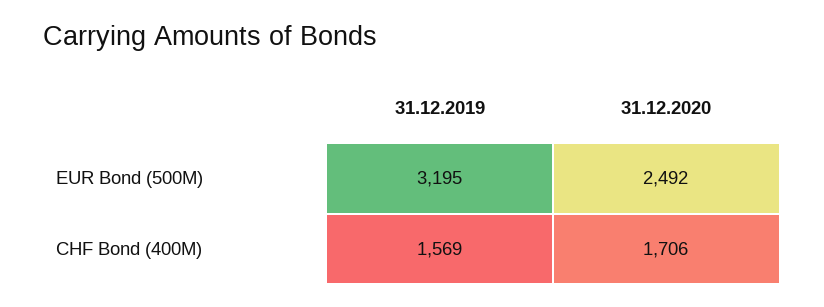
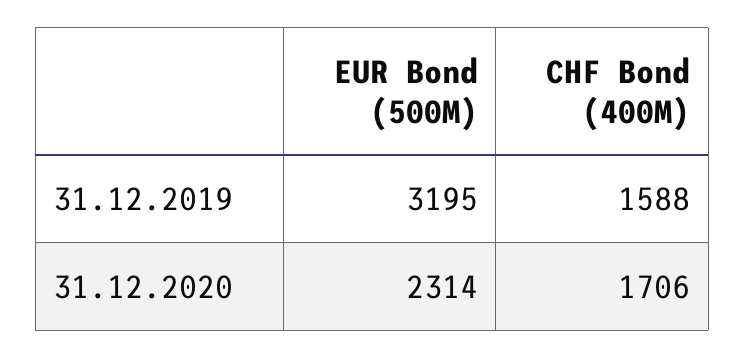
  {
    "31.12.2019": {
      "EUR Bond (500M)": 3195,
-     "CHF Bond (400M)": 1569
+     "CHF Bond (400M)": 1588
    },
    "31.12.2020": {
-     "EUR Bond (500M)": 2492,
+     "EUR Bond (500M)": 2314,
      "CHF Bond (400M)": 1706
    }
  }

